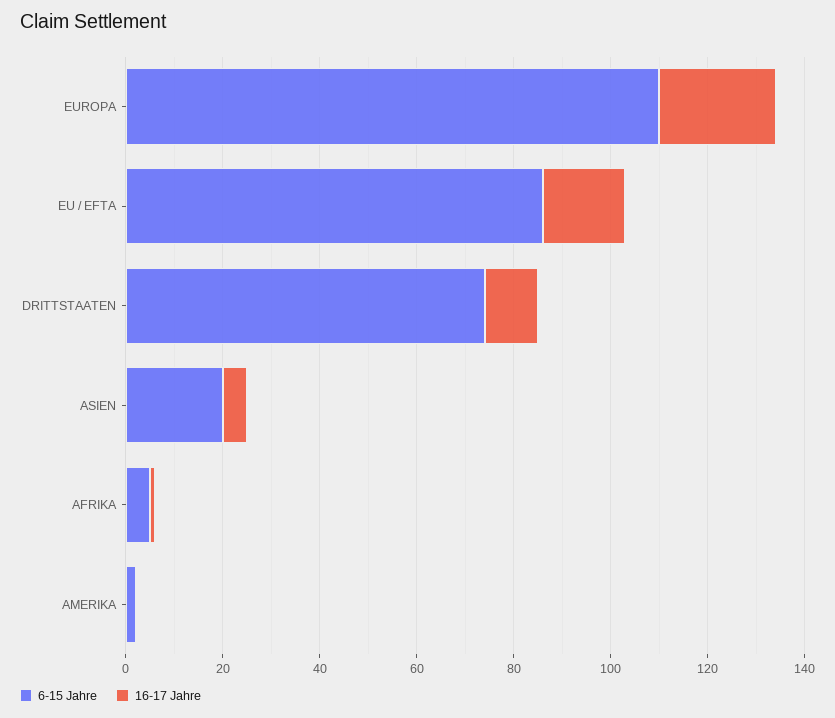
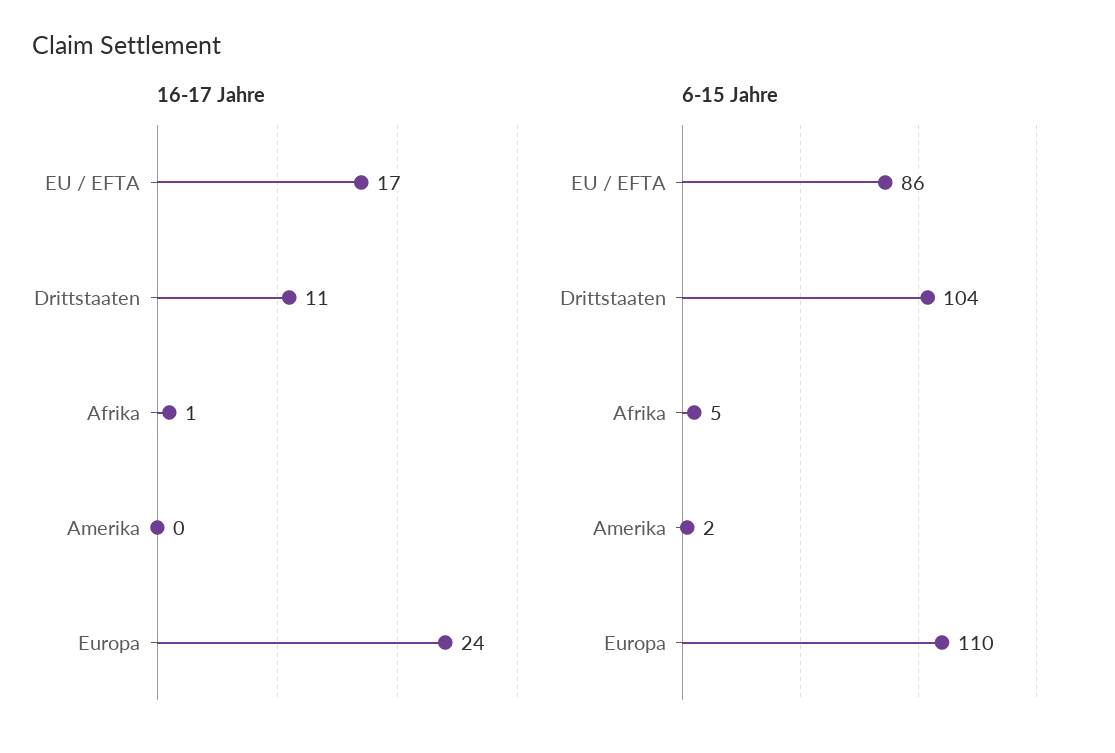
  {
    "6-15 Jahre": {
      "EUROPA": 110,
      "EU / EFTA": 86,
-     "DRITTSTAATEN": 75,
+     "DRITTSTAATEN": 104,
-     "ASIEN": 20,
      "AFRIKA": 5,
      "AMERIKA": 2
    },
    "16-17 Jahre": {
      "EUROPA": 24,
      "EU / EFTA": 17,
      "DRITTSTAATEN": 11,
-     "ASIEN": 5,
      "AFRIKA": 1,
      "AMERIKA": 0
    }
  }

